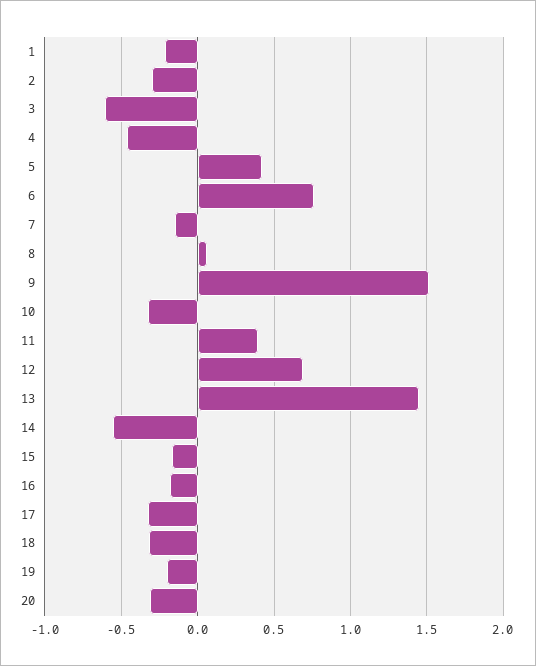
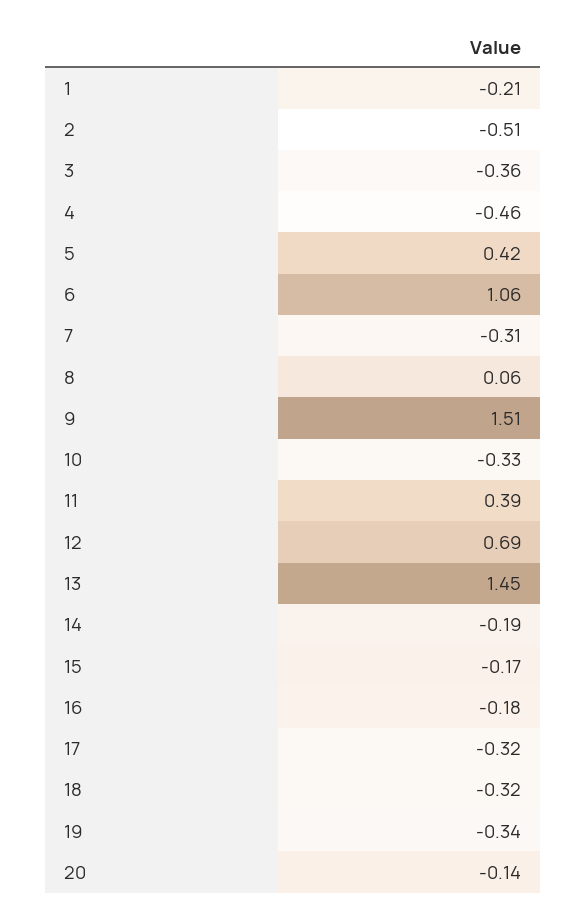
  {
    "1": -0.21,
-   "2": -0.3,
+   "2": -0.51,
-   "3": -0.6,
+   "3": -0.36,
    "4": -0.46,
    "5": 0.42,
-   "6": 0.75,
+   "6": 1.06,
-   "7": -0.15,
+   "7": -0.31,
    "8": 0.06,
    "9": 1.51,
    "10": -0.33,
    "11": 0.39,
    "12": 0.69,
    "13": 1.45,
-   "14": -0.55,
+   "14": -0.19,
    "15": -0.17,
    "16": -0.18,
    "17": -0.32,
    "18": -0.32,
-   "19": -0.2,
+   "19": -0.34,
-   "20": -0.3
+   "20": -0.14
  }

